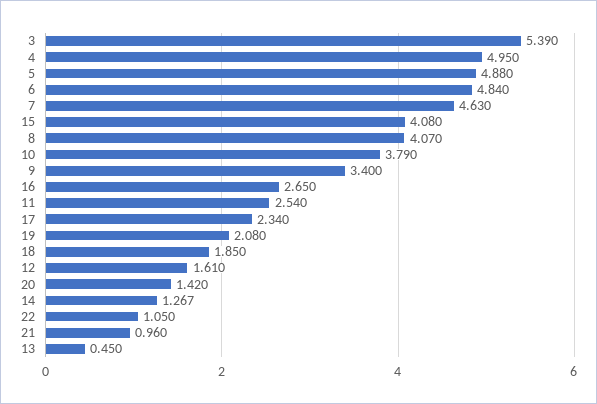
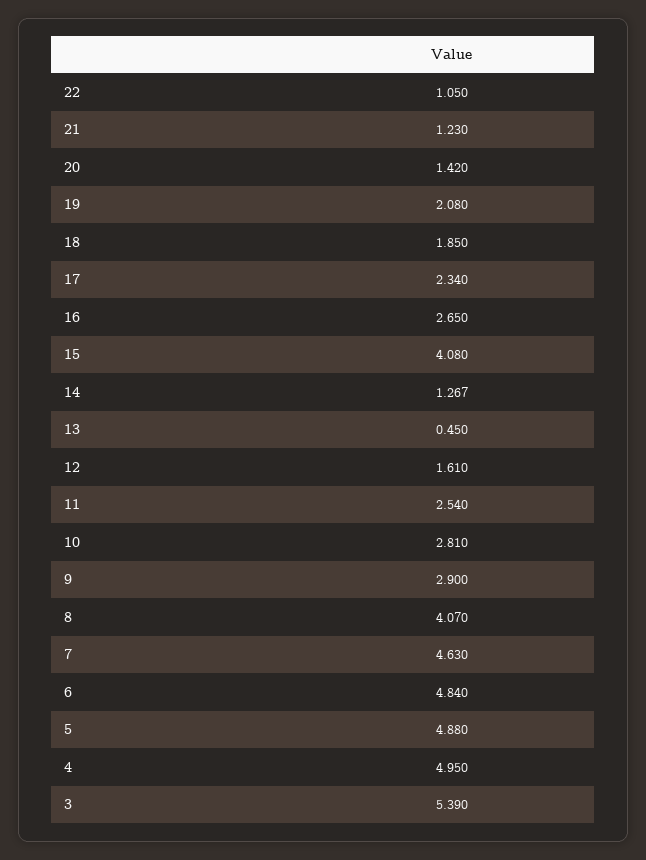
  {
    "3": 5.39,
    "4": 4.95,
    "5": 4.88,
    "6": 4.84,
    "7": 4.63,
    "15": 4.08,
    "8": 4.07,
-   "10": 3.79,
+   "10": 2.81,
-   "9": 3.4,
+   "9": 2.9,
    "16": 2.65,
    "11": 2.54,
    "17": 2.34,
    "19": 2.08,
    "18": 1.85,
    "12": 1.61,
    "20": 1.42,
    "14": 1.267,
    "22": 1.05,
-   "21": 0.96,
+   "21": 1.23,
    "13": 0.45
  }

